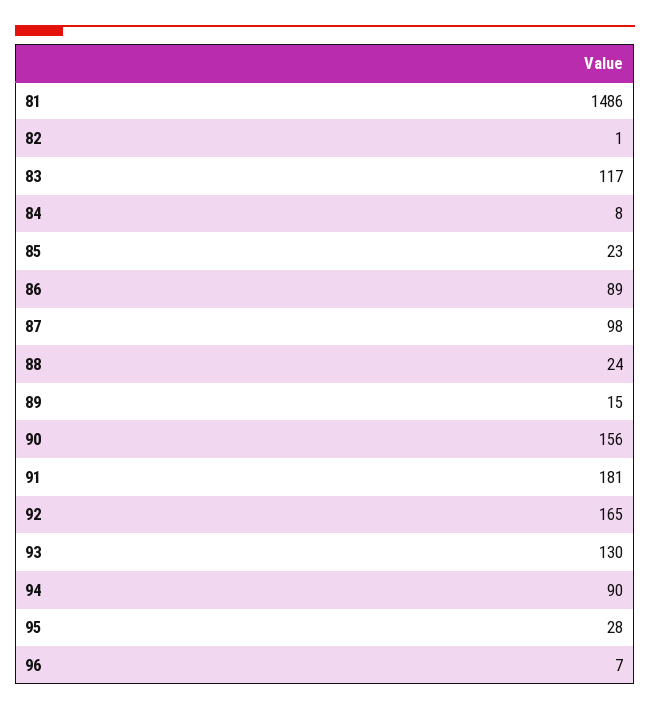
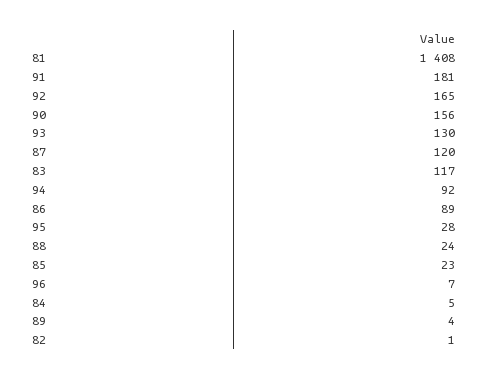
  {
-   "81": 1486,
+   "81": 1408,
    "82": 1,
    "83": 117,
-   "84": 8,
+   "84": 5,
    "85": 23,
    "86": 89,
-   "87": 98,
+   "87": 120,
    "88": 24,
-   "89": 15,
+   "89": 4,
    "90": 156,
    "91": 181,
    "92": 165,
    "93": 130,
-   "94": 90,
+   "94": 92,
    "95": 28,
    "96": 7
  }

